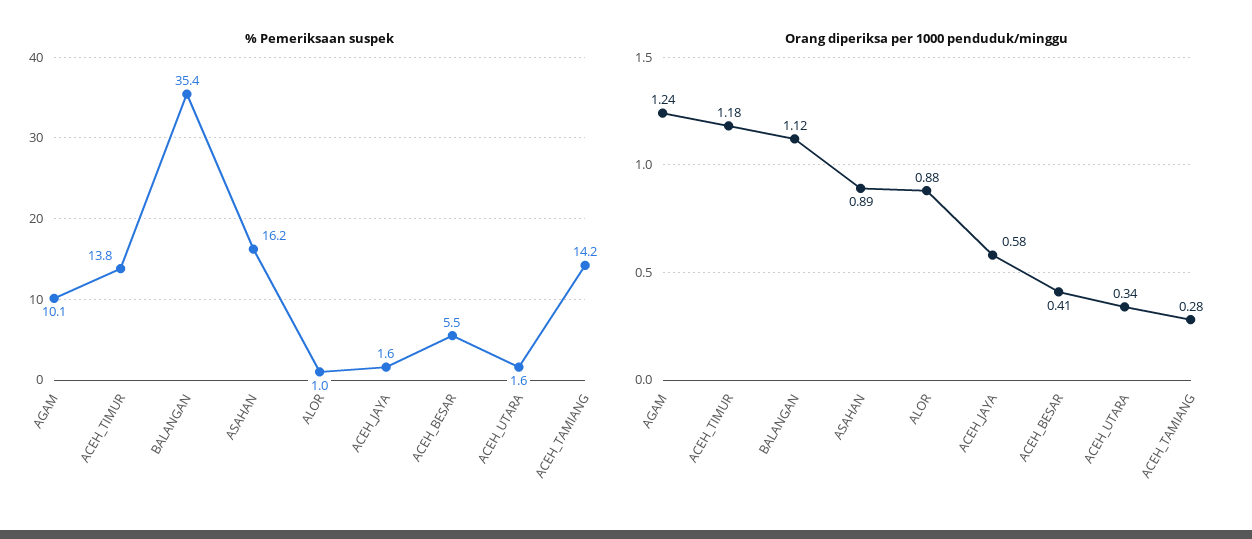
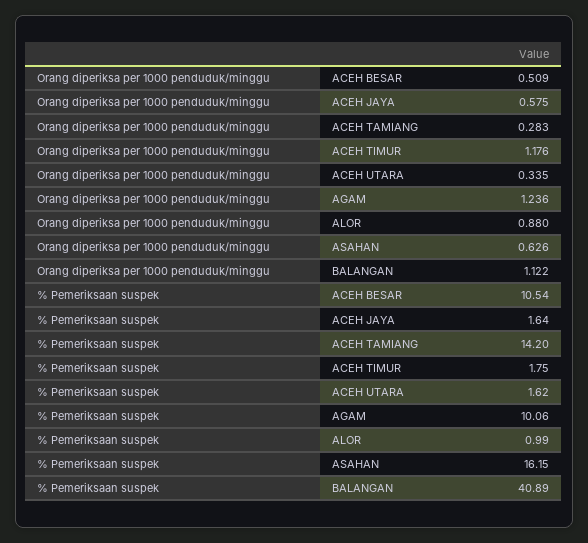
  {
    "% Pemeriksaan suspek": {
      "AGAM": 10.06,
-     "ACEH_TIMUR": 13.8,
+     "ACEH_TIMUR": 1.75,
-     "BALANGAN": 35.4,
+     "BALANGAN": 40.89,
      "ASAHAN": 16.15,
      "ALOR": 0.99,
      "ACEH_JAYA": 1.64,
-     "ACEH_BESAR": 5.5,
+     "ACEH_BESAR": 10.54,
      "ACEH_UTARA": 1.62,
      "ACEH_TAMIANG": 14.2
    },
    "Orang diperiksa per 1000 penduduk/minggu": {
      "AGAM": 1.236,
      "ACEH_TIMUR": 1.176,
      "BALANGAN": 1.122,
-     "ASAHAN": 0.89,
+     "ASAHAN": 0.626,
      "ALOR": 0.88,
      "ACEH_JAYA": 0.575,
-     "ACEH_BESAR": 0.41,
+     "ACEH_BESAR": 0.509,
      "ACEH_UTARA": 0.335,
      "ACEH_TAMIANG": 0.283
    }
  }

